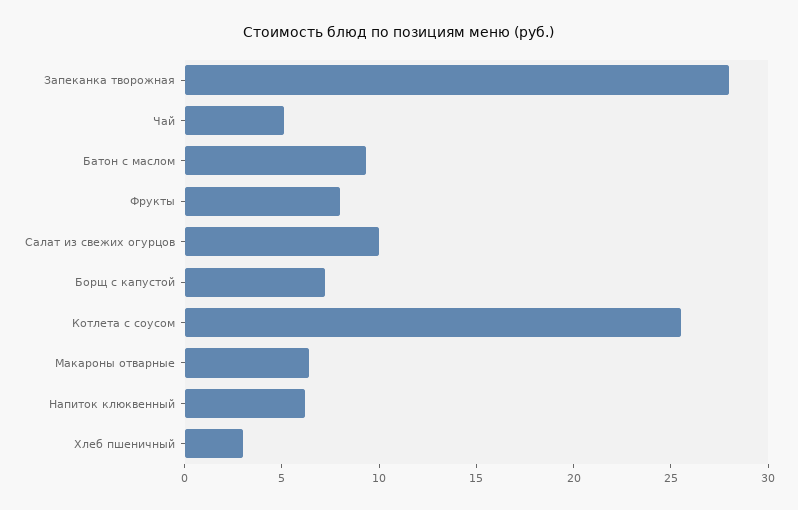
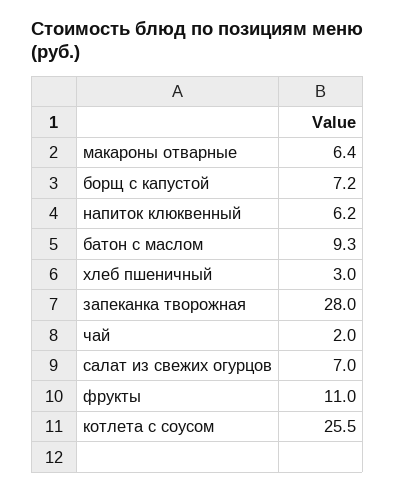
  {
    "Запеканка творожная": 28,
-   "Чай": 5,
+   "Чай": 2,
    "Батон с маслом": 9.3,
-   "Фрукты": 8,
+   "Фрукты": 11,
-   "Салат из свежих огурцов": 10,
+   "Салат из свежих огурцов": 7,
    "Борщ с капустой": 7.2,
    "Котлета с соусом": 25.5,
    "Макароны отварные": 6.4,
    "Напиток клюквенный": 6.2,
    "Хлеб пшеничный": 3
  }

